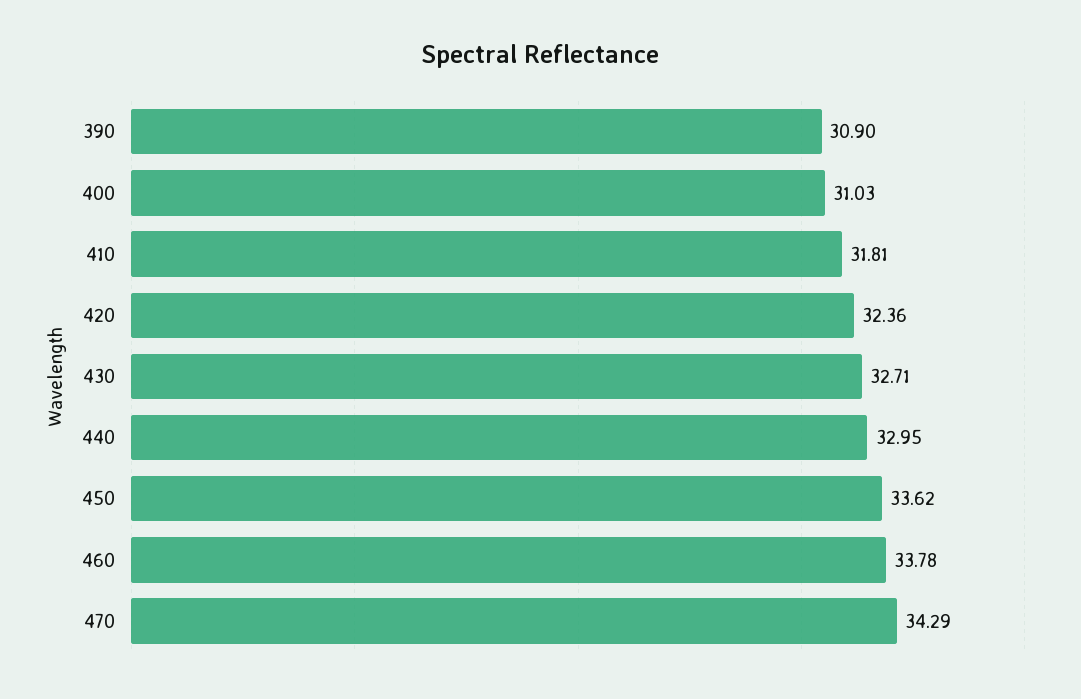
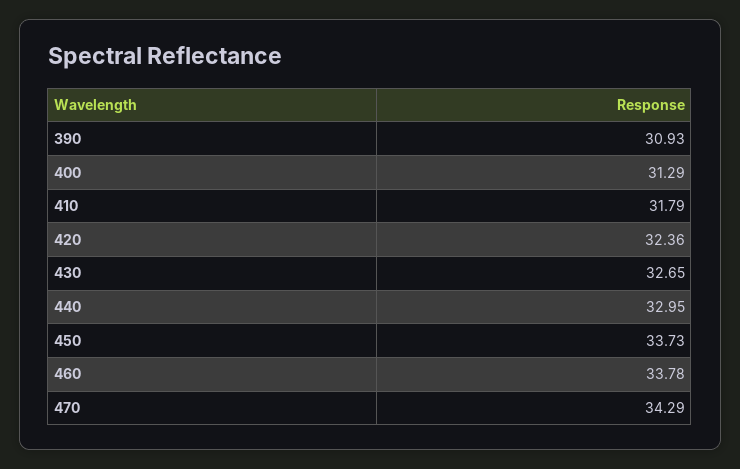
  {
-   "390": 30.9,
+   "390": 30.93,
-   "400": 31.03,
+   "400": 31.29,
-   "410": 31.81,
+   "410": 31.79,
    "420": 32.36,
-   "430": 32.71,
+   "430": 32.65,
    "440": 32.95,
-   "450": 33.62,
+   "450": 33.73,
    "460": 33.78,
    "470": 34.29
  }

